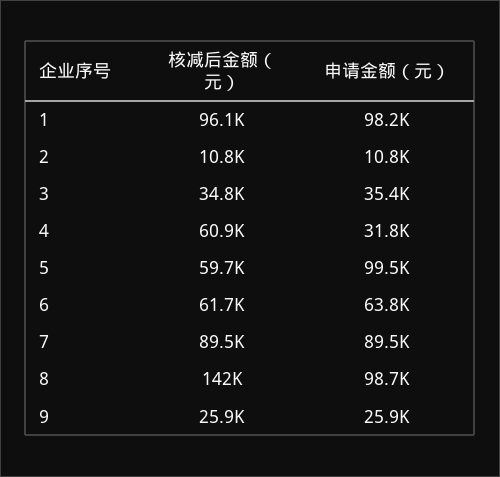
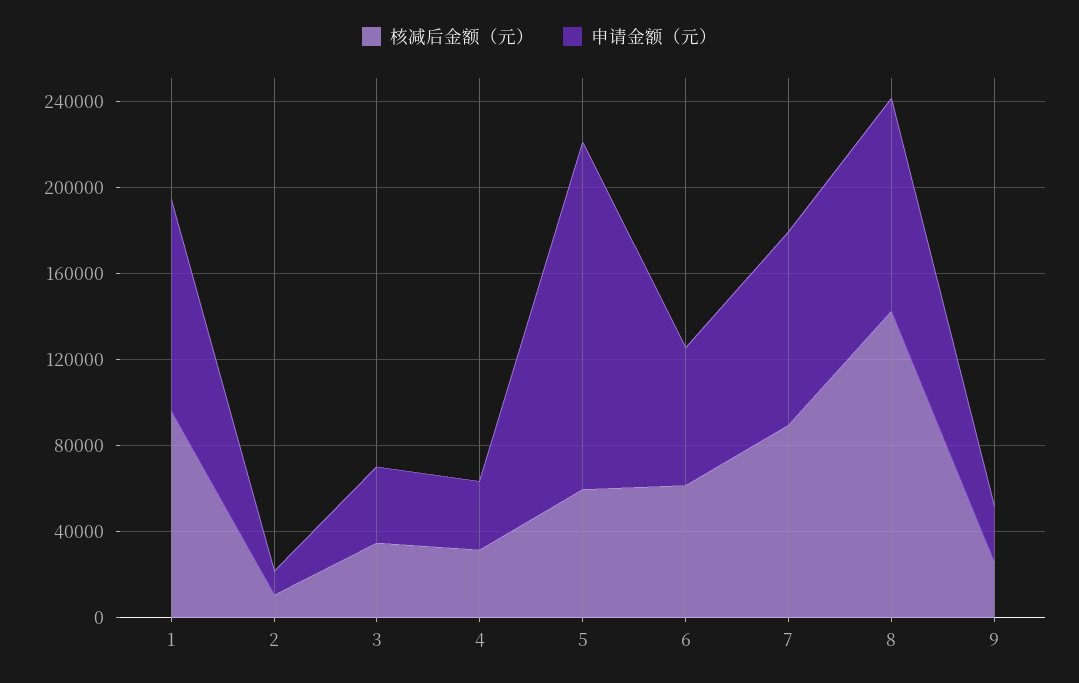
  {
    "核减后金额（元）": {
      "1": 96100,
      "2": 10800,
      "3": 34800,
-     "4": 60900,
+     "4": 30000,
      "5": 59700,
      "6": 61700,
      "7": 89500,
      "8": 142000,
      "9": 25900
    },
    "申请金额（元）": {
      "1": 98200,
      "2": 10800,
      "3": 35400,
      "4": 31800,
-     "5": 99500,
+     "5": 160000,
      "6": 63800,
      "7": 89500,
      "8": 98700,
      "9": 25900
    }
  }

